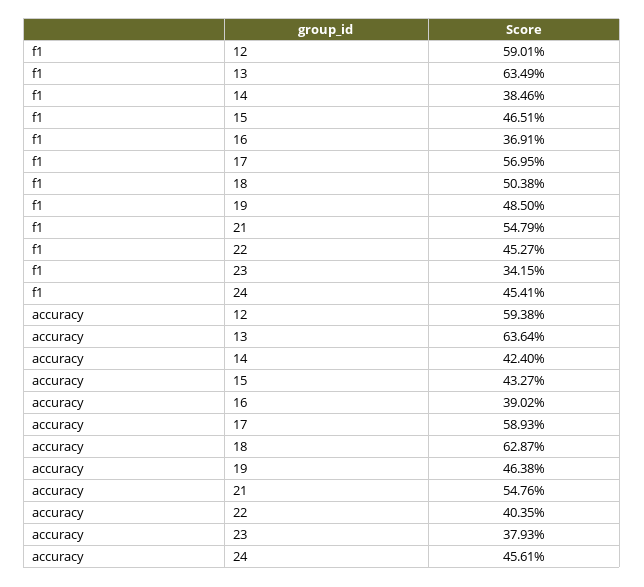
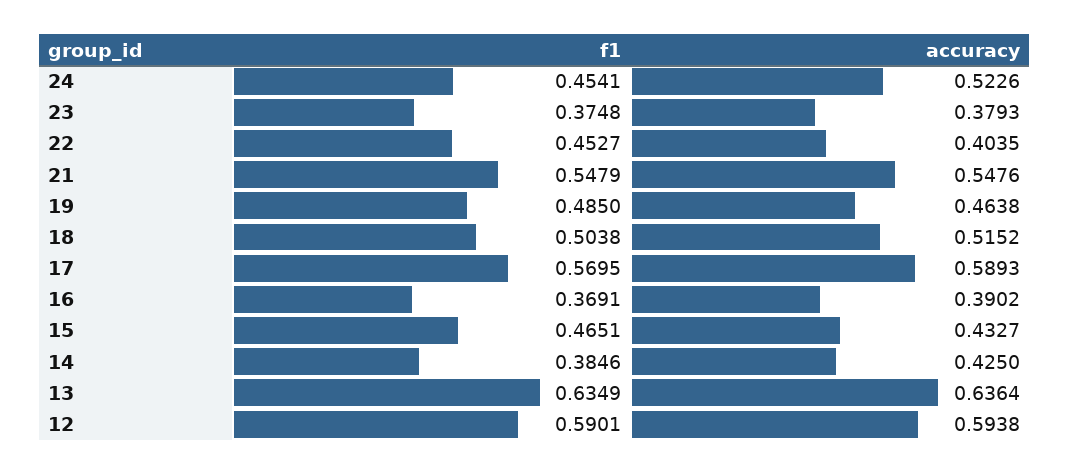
  {
    "f1": {
      "12": 0.5901,
      "13": 0.6349,
      "14": 0.3846,
      "15": 0.4651,
      "16": 0.3691,
      "17": 0.5695,
      "18": 0.5038,
      "19": 0.485,
      "21": 0.5479,
      "22": 0.4527,
-     "23": 0.3415,
+     "23": 0.3748,
      "24": 0.4541
    },
    "accuracy": {
      "12": 0.5938,
      "13": 0.6364,
-     "14": 0.424,
+     "14": 0.425,
      "15": 0.4327,
      "16": 0.3902,
      "17": 0.5893,
-     "18": 0.6287,
+     "18": 0.5152,
      "19": 0.4638,
      "21": 0.5476,
      "22": 0.4035,
      "23": 0.3793,
-     "24": 0.4561
+     "24": 0.5226
    }
  }

